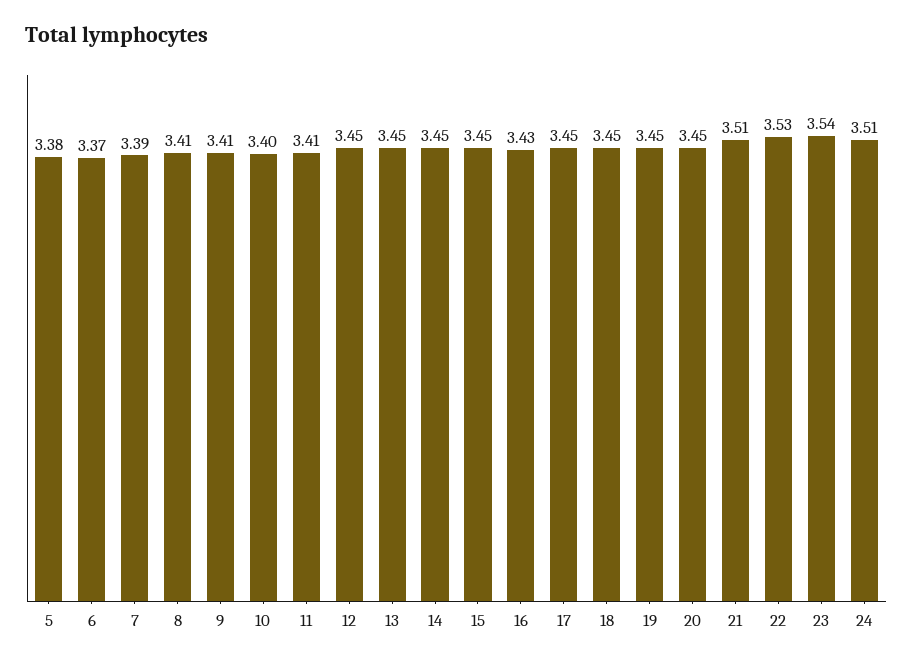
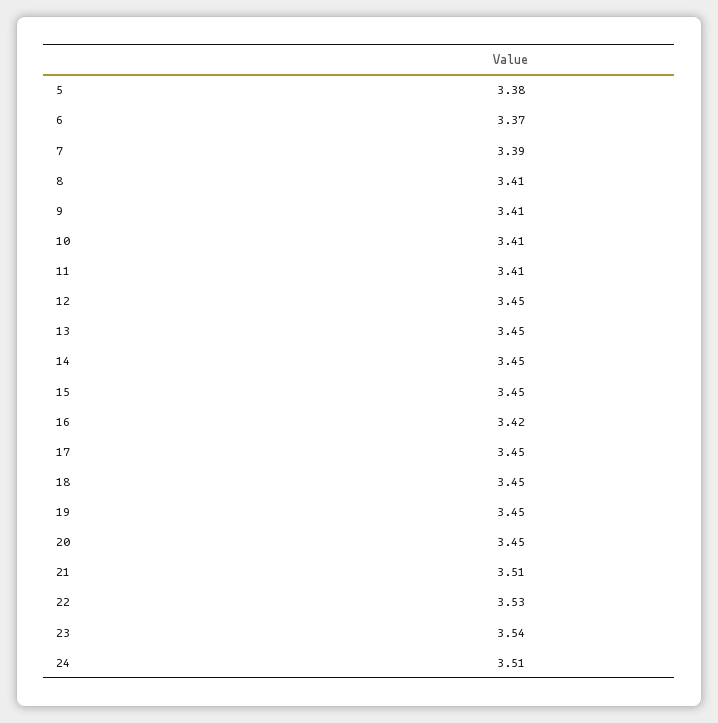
  {
    "5": 3.38,
    "6": 3.37,
    "7": 3.39,
    "8": 3.41,
    "9": 3.41,
-   "10": 3.4,
+   "10": 3.41,
    "11": 3.41,
    "12": 3.45,
    "13": 3.45,
    "14": 3.45,
    "15": 3.45,
-   "16": 3.43,
+   "16": 3.42,
    "17": 3.45,
    "18": 3.45,
    "19": 3.45,
    "20": 3.45,
    "21": 3.51,
    "22": 3.53,
    "23": 3.54,
    "24": 3.51
  }

